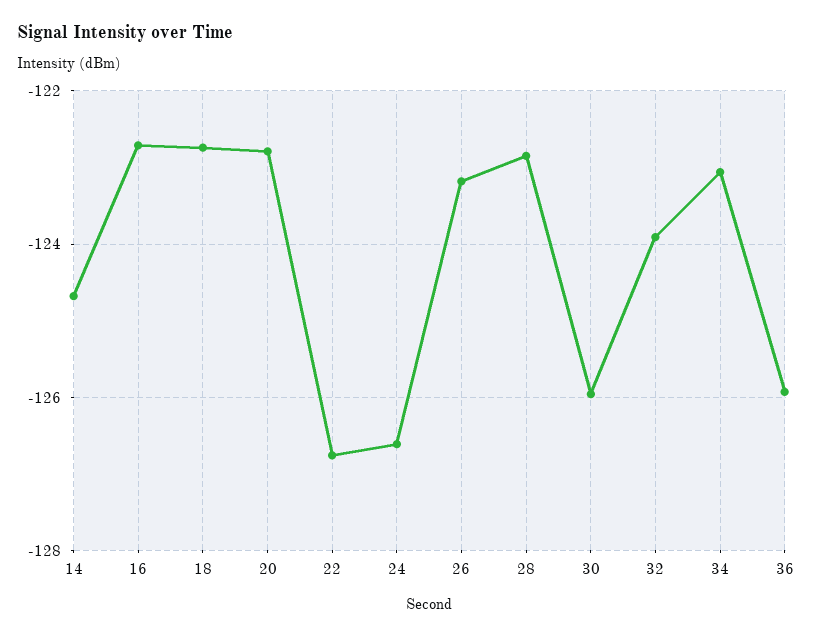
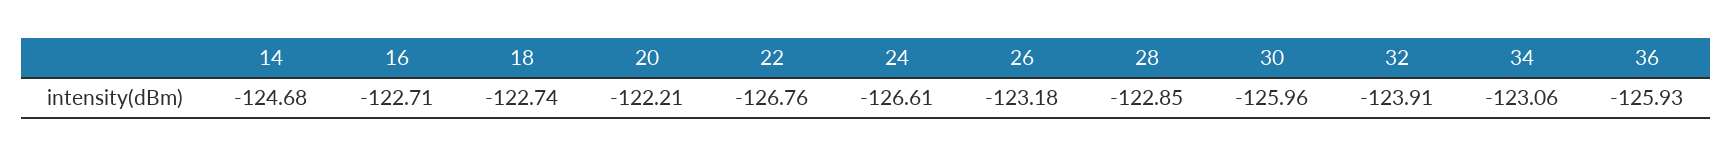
  {
    "14": -124.68,
    "16": -122.71,
    "18": -122.74,
-   "20": -122.8,
+   "20": -122.21,
    "22": -126.76,
    "24": -126.61,
    "26": -123.18,
    "28": -122.85,
    "30": -125.96,
    "32": -123.91,
    "34": -123.06,
    "36": -125.93
  }

